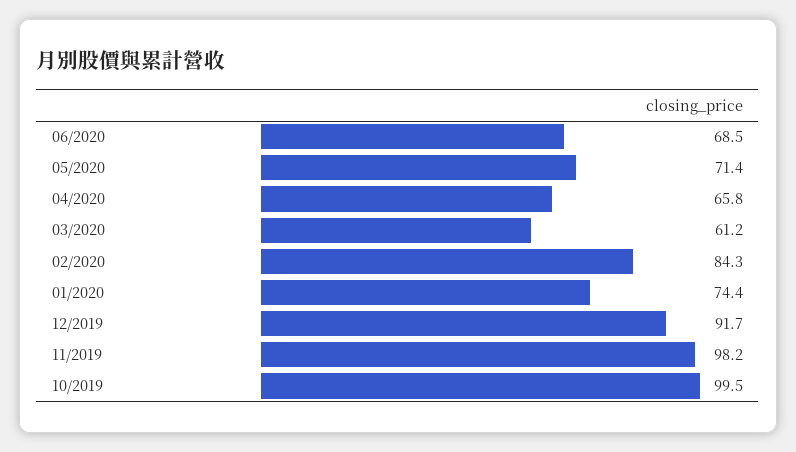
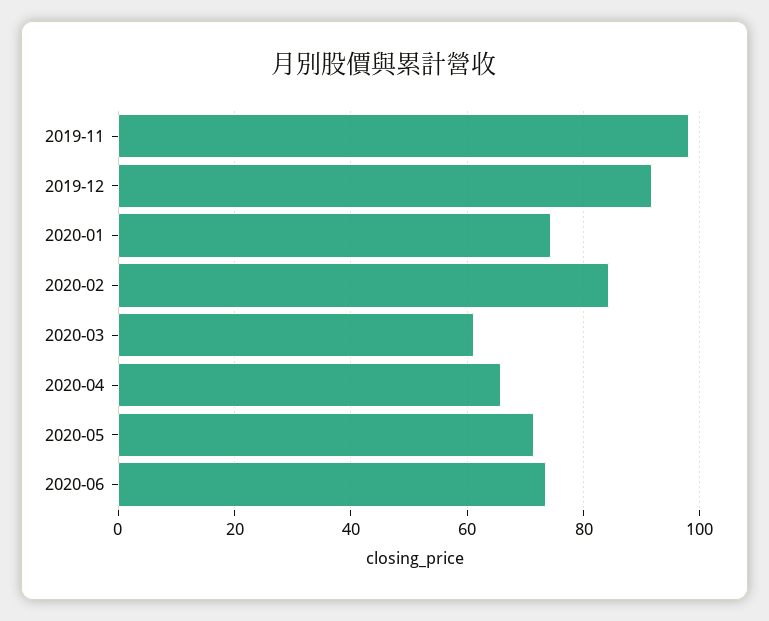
  {
-   "06/2020": 68.5,
+   "06/2020": 74,
    "05/2020": 71.4,
    "04/2020": 65.8,
    "03/2020": 61.2,
    "02/2020": 84.3,
    "01/2020": 74.4,
    "12/2019": 91.7,
-   "11/2019": 98.2,
+   "11/2019": 98.2
-   "10/2019": 99.5
  }

